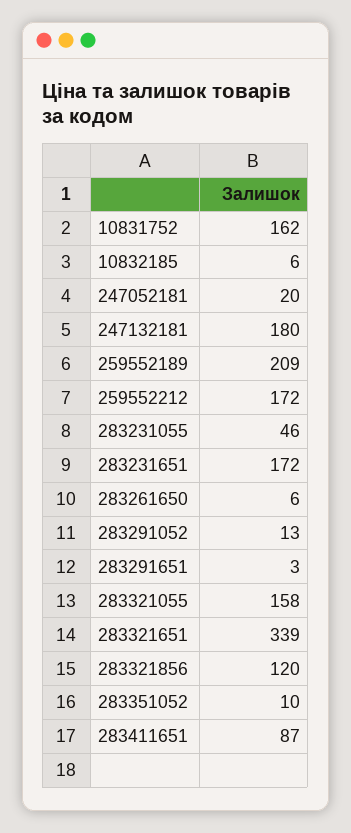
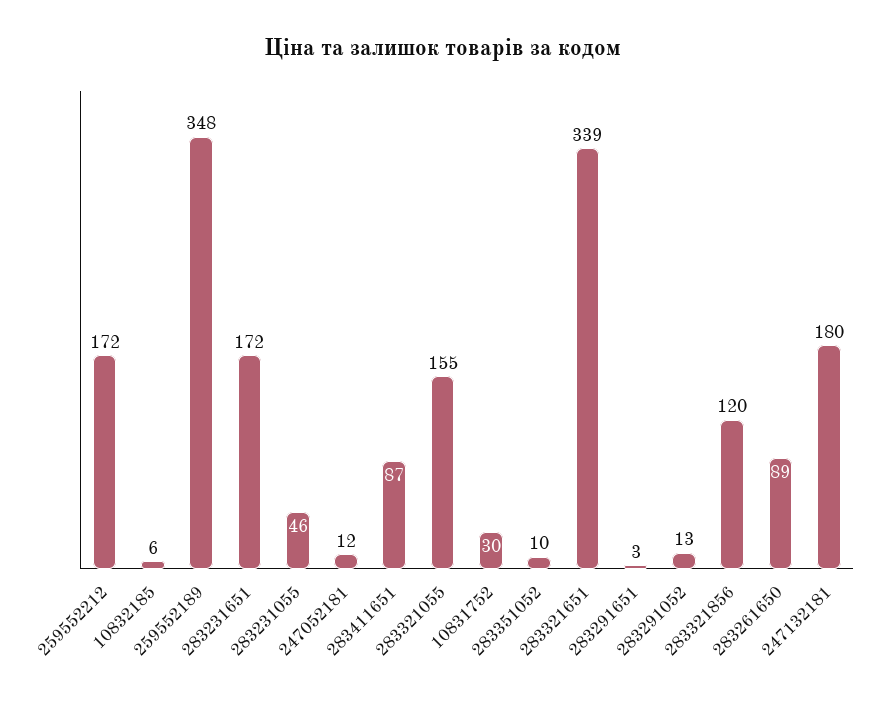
  {
-   "10831752": 162,
+   "10831752": 30,
    "10832185": 6,
-   "247052181": 20,
+   "247052181": 12,
    "247132181": 180,
-   "259552189": 209,
+   "259552189": 348,
    "259552212": 172,
    "283231055": 46,
    "283231651": 172,
-   "283261650": 6,
+   "283261650": 89,
    "283291052": 13,
    "283291651": 3,
-   "283321055": 158,
+   "283321055": 155,
    "283321651": 339,
    "283321856": 120,
    "283351052": 10,
    "283411651": 87
  }

